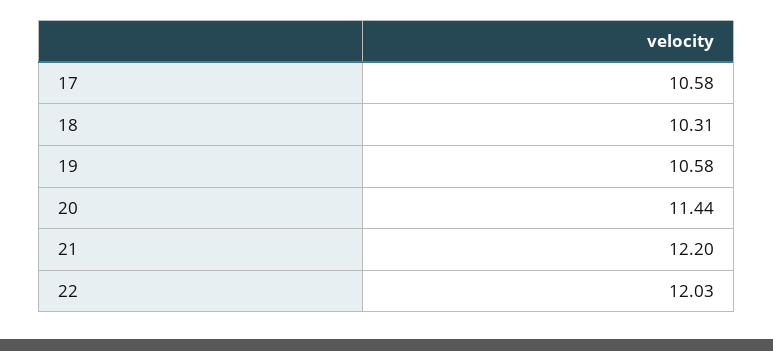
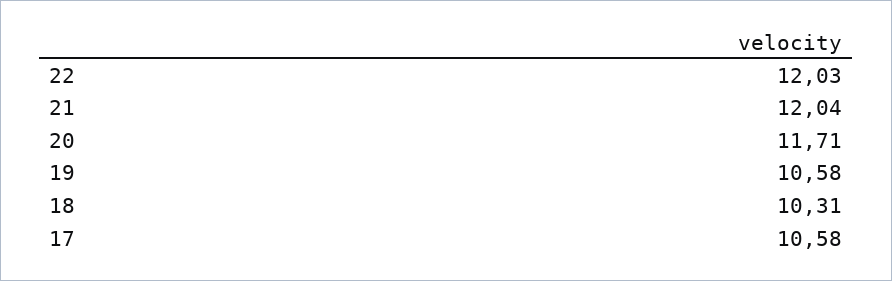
  {
    "17": 10.58,
    "18": 10.31,
    "19": 10.58,
-   "20": 11.44,
+   "20": 11.71,
-   "21": 12.2,
+   "21": 12.04,
    "22": 12.03
  }

